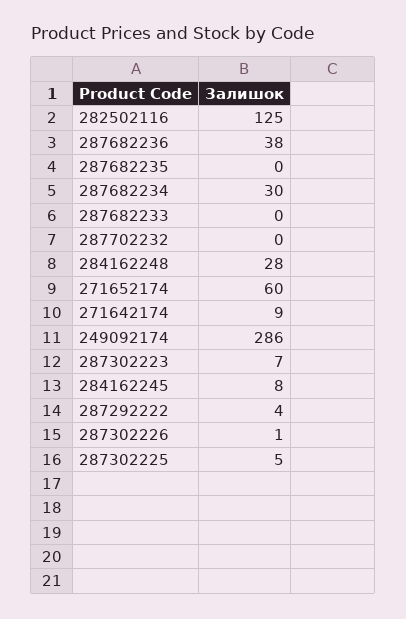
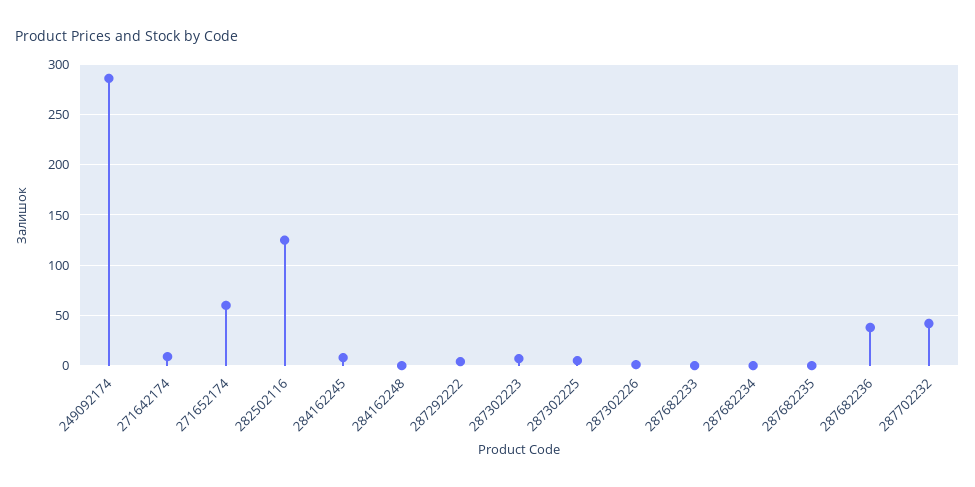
  {
    "282502116": 125,
    "287682236": 38,
    "287682235": 0,
-   "287682234": 30,
+   "287682234": 0,
    "287682233": 0,
-   "287702232": 0,
+   "287702232": 40,
-   "284162248": 28,
+   "284162248": 0,
    "271652174": 60,
    "271642174": 9,
    "249092174": 286,
    "287302223": 7,
    "284162245": 8,
    "287292222": 4,
    "287302226": 1,
    "287302225": 5
  }

